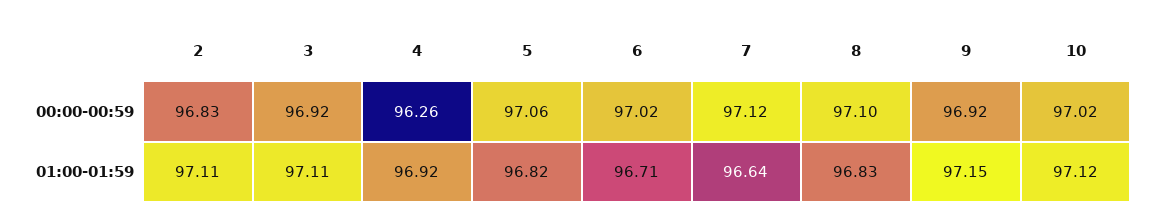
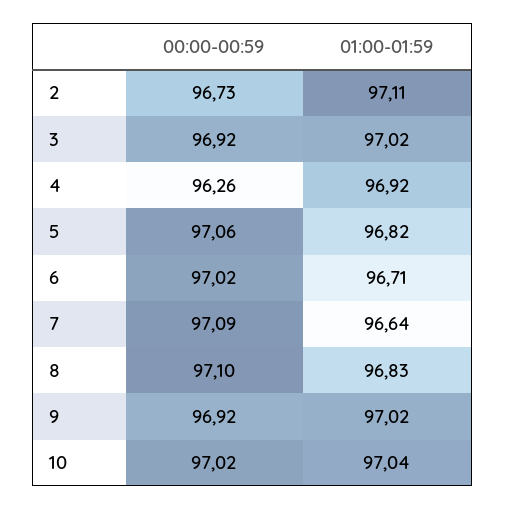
  {
    "2": {
-     "00:00-00:59": 96.83,
+     "00:00-00:59": 96.73,
      "01:00-01:59": 97.11
    },
    "3": {
      "00:00-00:59": 96.92,
-     "01:00-01:59": 97.11
+     "01:00-01:59": 97.02
    },
    "4": {
      "00:00-00:59": 96.26,
      "01:00-01:59": 96.92
    },
    "5": {
      "00:00-00:59": 97.06,
      "01:00-01:59": 96.82
    },
    "6": {
      "00:00-00:59": 97.02,
      "01:00-01:59": 96.71
    },
    "7": {
-     "00:00-00:59": 97.12,
+     "00:00-00:59": 97.09,
      "01:00-01:59": 96.64
    },
    "8": {
      "00:00-00:59": 97.1,
      "01:00-01:59": 96.83
    },
    "9": {
      "00:00-00:59": 96.92,
-     "01:00-01:59": 97.15
+     "01:00-01:59": 97.02
    },
    "10": {
      "00:00-00:59": 97.02,
-     "01:00-01:59": 97.12
+     "01:00-01:59": 97.04
    }
  }

